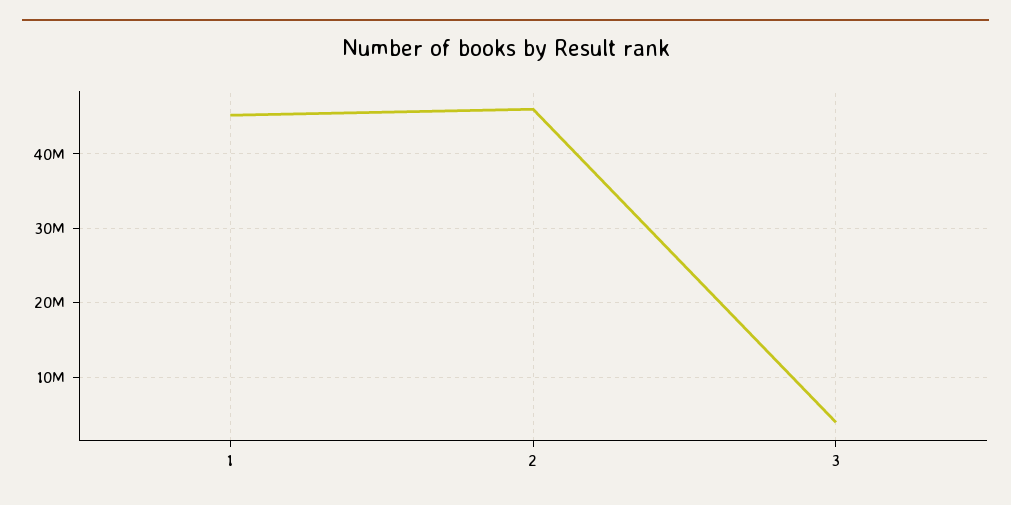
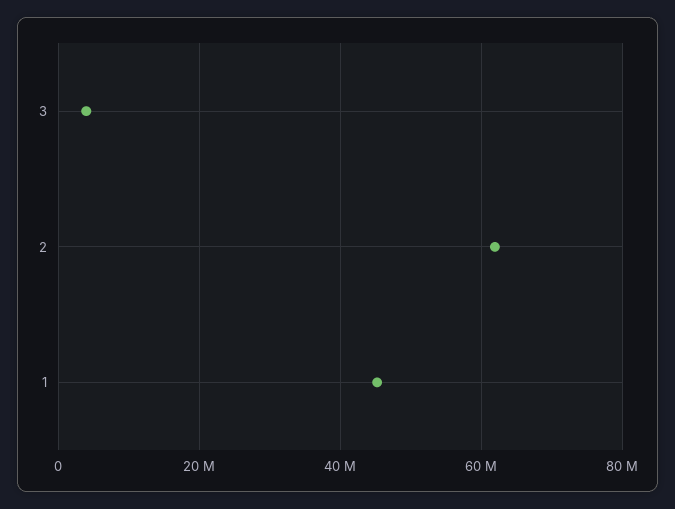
  {
    "1": 45000000,
-   "2": 46000000,
+   "2": 62000000,
    "3": 4000000
  }

